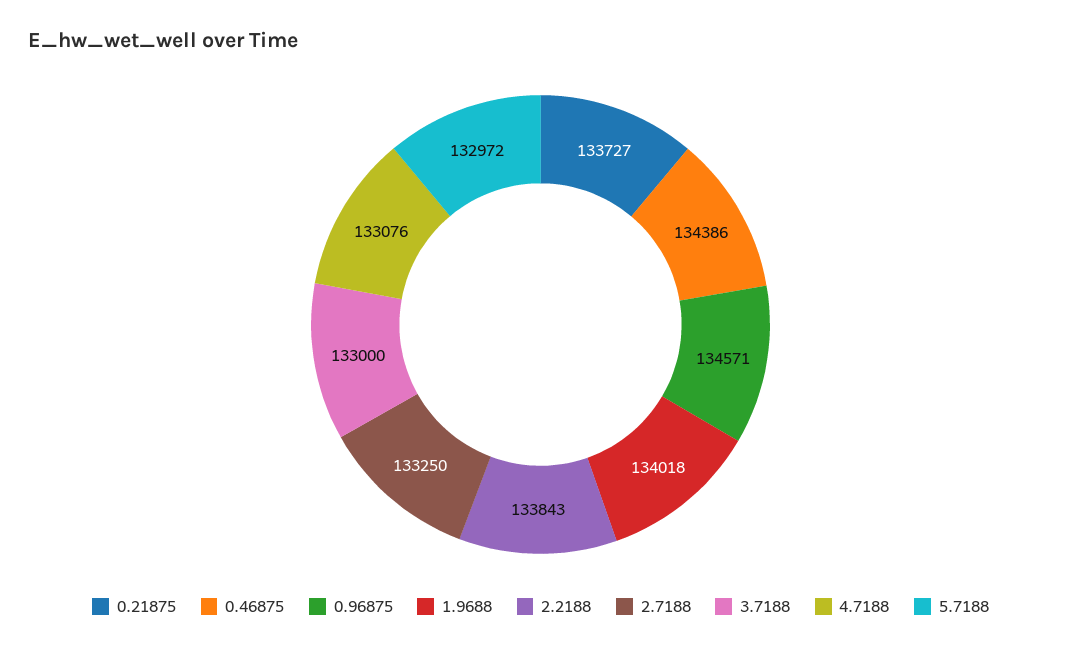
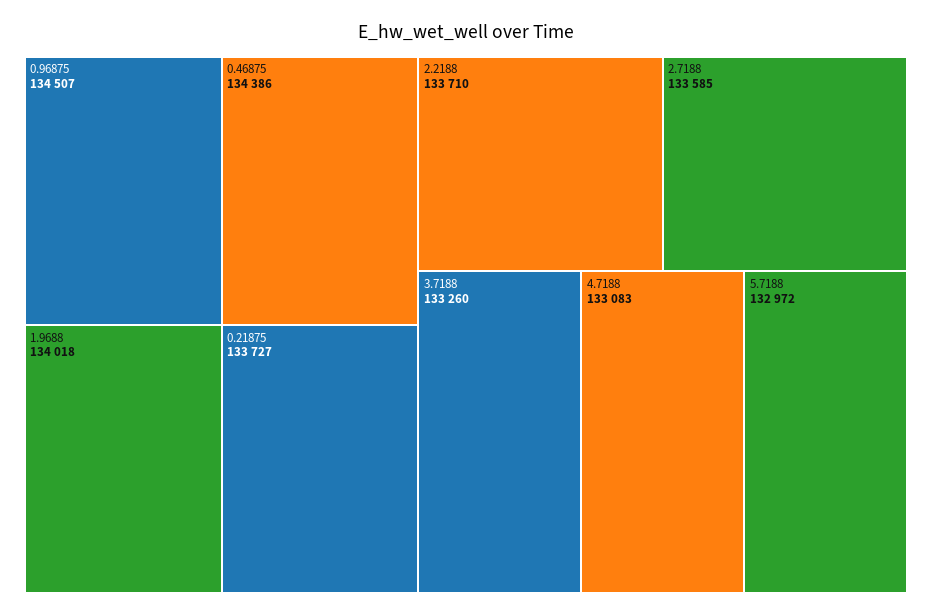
  {
    "0.21875": 133727,
    "0.46875": 134386,
-   "0.96875": 134571,
+   "0.96875": 134507,
    "1.9688": 134018,
-   "2.2188": 133843,
+   "2.2188": 133710,
-   "2.7188": 133250,
+   "2.7188": 133585,
-   "3.7188": 133000,
+   "3.7188": 133260,
-   "4.7188": 133076,
+   "4.7188": 133083,
    "5.7188": 132972
  }

